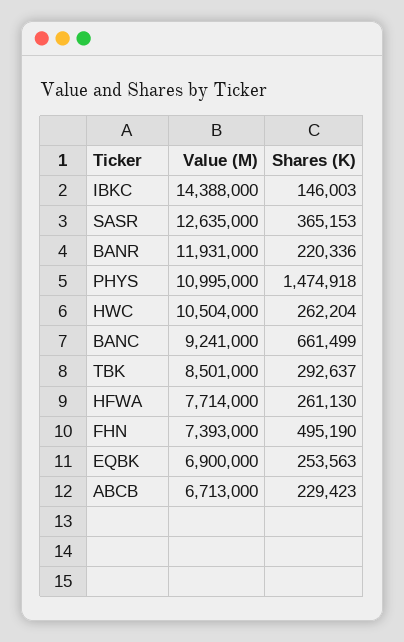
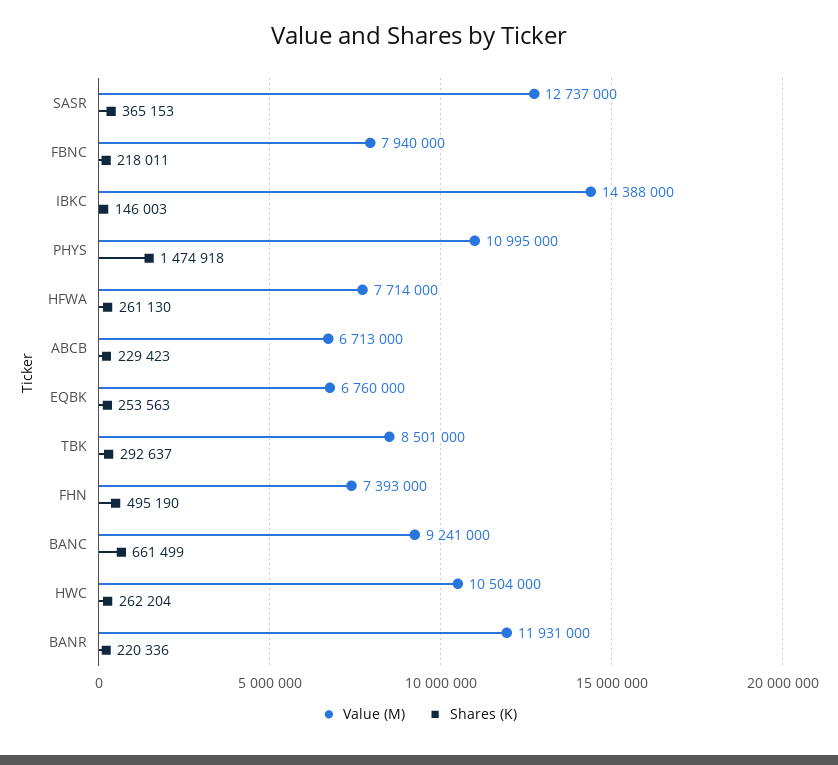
  {
    "Value (M)": {
      "IBKC": 14388000,
-     "SASR": 12635000,
+     "SASR": 12737000,
      "BANR": 11931000,
      "PHYS": 10995000,
      "HWC": 10504000,
      "BANC": 9241000,
      "TBK": 8501000,
      "HFWA": 7714000,
      "FHN": 7393000,
-     "EQBK": 6900000,
+     "EQBK": 6760000,
-     "ABCB": 6713000
+     "ABCB": 6713000,
+     "FBNC": 7940000
    },
    "Shares (K)": {
      "IBKC": 146003,
      "SASR": 365153,
      "BANR": 220336,
      "PHYS": 1474918,
      "HWC": 262204,
      "BANC": 661499,
      "TBK": 292637,
      "HFWA": 261130,
      "FHN": 495190,
      "EQBK": 253563,
-     "ABCB": 229423
+     "ABCB": 229423,
+     "FBNC": 218011
    }
  }

